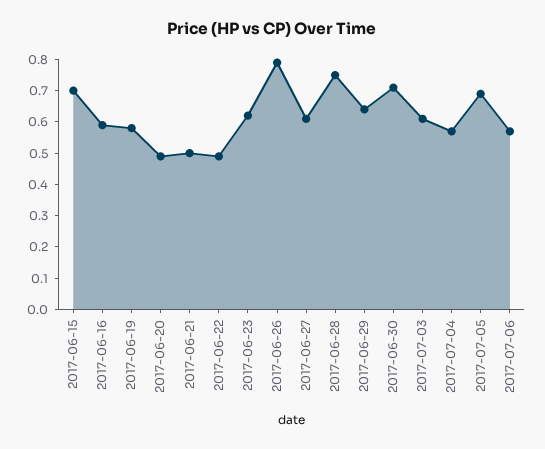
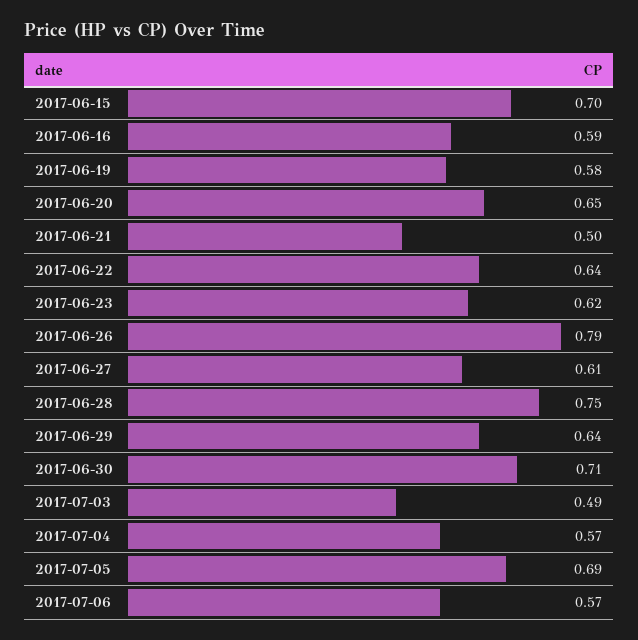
  {
    "2017-06-15": 0.7,
    "2017-06-16": 0.59,
    "2017-06-19": 0.58,
-   "2017-06-20": 0.5,
+   "2017-06-20": 0.65,
    "2017-06-21": 0.5,
-   "2017-06-22": 0.5,
+   "2017-06-22": 0.64,
    "2017-06-23": 0.62,
    "2017-06-26": 0.79,
    "2017-06-27": 0.61,
    "2017-06-28": 0.75,
    "2017-06-29": 0.64,
    "2017-06-30": 0.71,
-   "2017-07-03": 0.6,
+   "2017-07-03": 0.49,
    "2017-07-04": 0.57,
    "2017-07-05": 0.69,
    "2017-07-06": 0.57
  }

